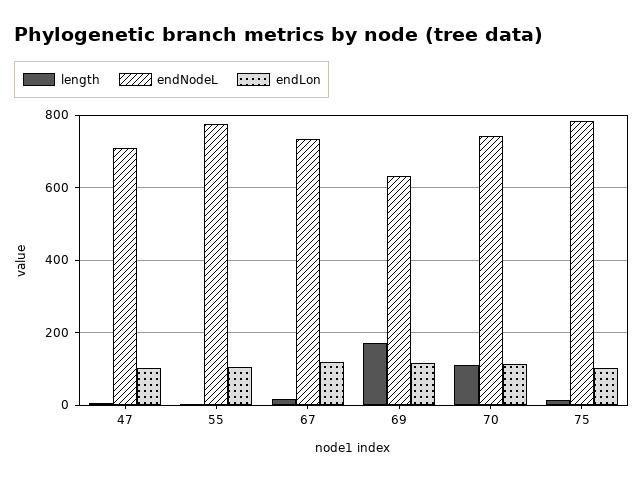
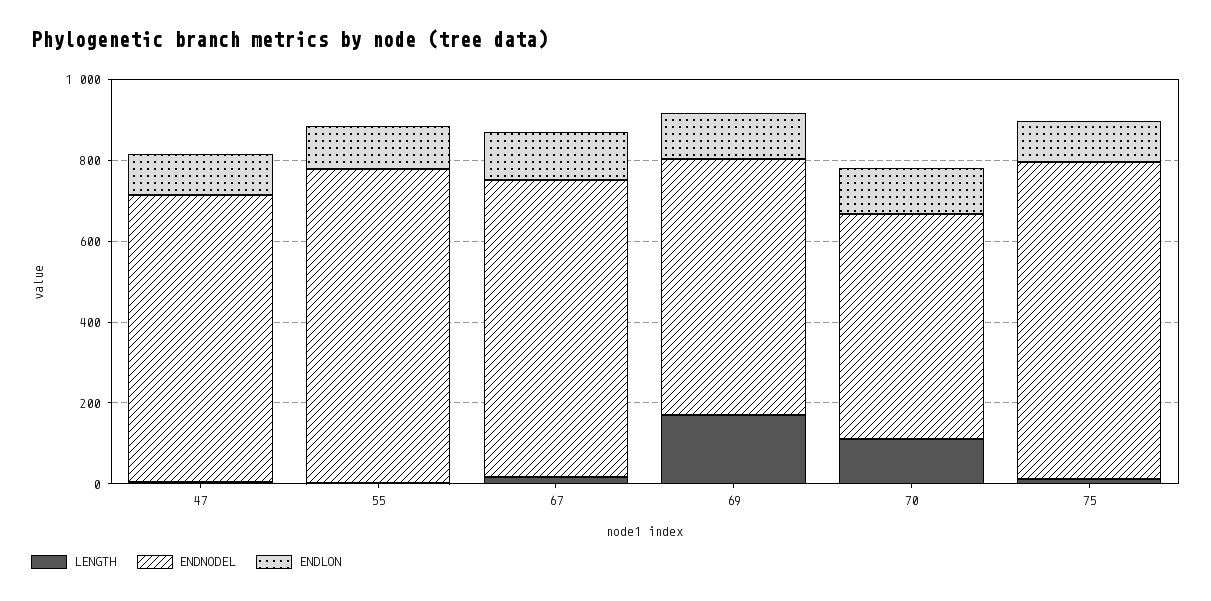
  {
    "length": {
      "47": 0,
      "55": 0,
      "67": 20,
      "69": 180,
      "70": 120,
      "75": 20
    },
    "endNodeL": {
      "47": 700,
      "55": 780,
      "67": 740,
      "69": 640,
-     "70": 740,
+     "70": 550,
      "75": 780
    },
    "endLon": {
      "47": 100,
      "55": 100,
      "67": 120,
      "69": 120,
      "70": 120,
      "75": 100
    }
  }

